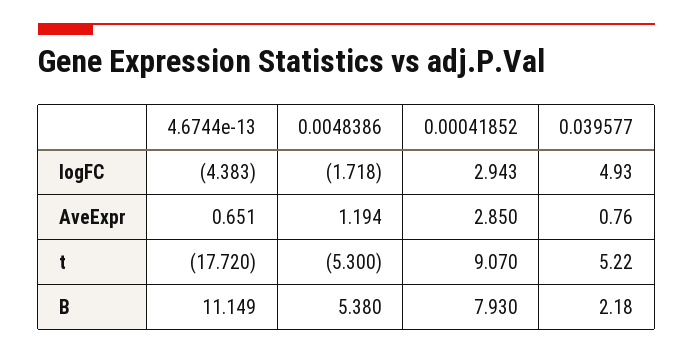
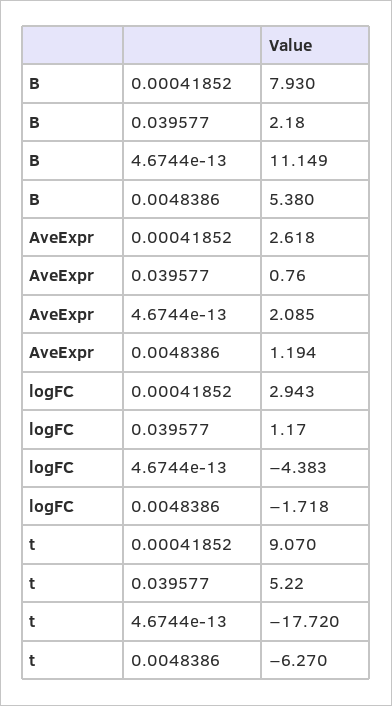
  {
    "4.6744e-13": {
      "logFC": -4.383,
-     "AveExpr": 0.651,
+     "AveExpr": 2.085,
      "t": -17.72,
      "B": 11.149
    },
    "0.0048386": {
      "logFC": -1.718,
      "AveExpr": 1.194,
-     "t": -5.3,
+     "t": -6.27,
      "B": 5.38
    },
    "0.00041852": {
      "logFC": 2.943,
-     "AveExpr": 2.85,
+     "AveExpr": 2.618,
      "t": 9.07,
      "B": 7.93
    },
    "0.039577": {
-     "logFC": 4.93,
+     "logFC": 1.17,
      "AveExpr": 0.76,
      "t": 5.22,
      "B": 2.18
    }
  }

